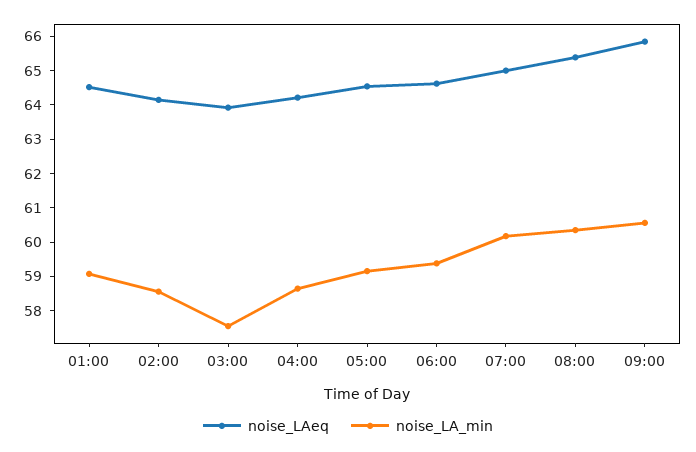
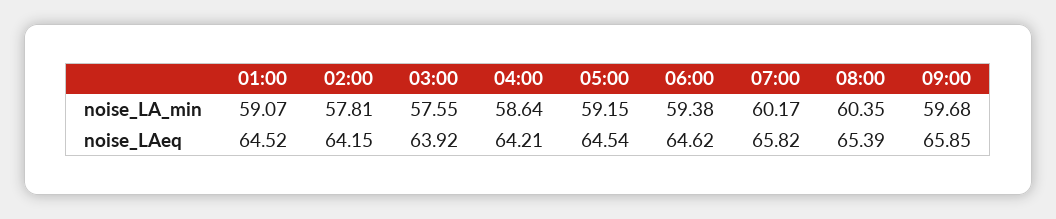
  {
    "noise_LAeq": {
      "01:00": 64.52,
      "02:00": 64.15,
      "03:00": 63.92,
      "04:00": 64.21,
      "05:00": 64.54,
      "06:00": 64.62,
-     "07:00": 65,
+     "07:00": 65.82,
      "08:00": 65.39,
      "09:00": 65.85
    },
    "noise_LA_min": {
      "01:00": 59.07,
-     "02:00": 58.5,
+     "02:00": 57.81,
      "03:00": 57.55,
      "04:00": 58.64,
      "05:00": 59.15,
      "06:00": 59.38,
      "07:00": 60.17,
      "08:00": 60.35,
-     "09:00": 60.5
+     "09:00": 59.68
    }
  }

